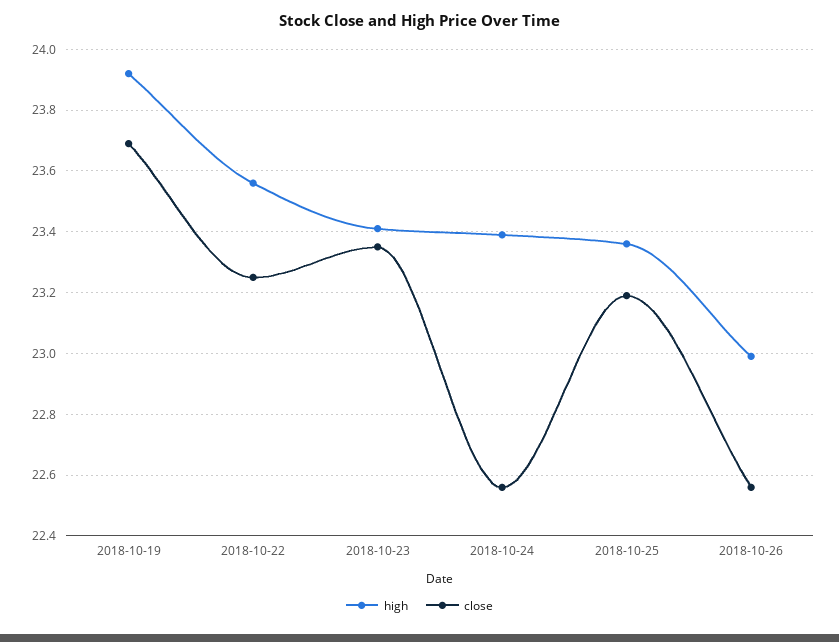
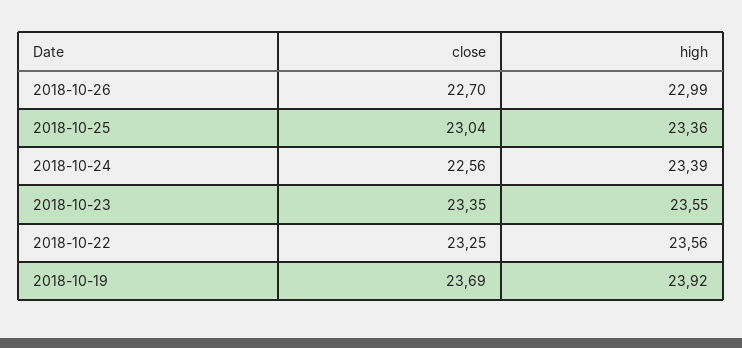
  {
    "high": {
      "2018-10-19": 23.92,
      "2018-10-22": 23.56,
-     "2018-10-23": 23.4,
+     "2018-10-23": 23.55,
      "2018-10-24": 23.39,
      "2018-10-25": 23.36,
      "2018-10-26": 22.99
    },
    "close": {
      "2018-10-19": 23.69,
      "2018-10-22": 23.25,
      "2018-10-23": 23.35,
      "2018-10-24": 22.56,
-     "2018-10-25": 23.2,
+     "2018-10-25": 23.04,
-     "2018-10-26": 22.55
+     "2018-10-26": 22.7
    }
  }

